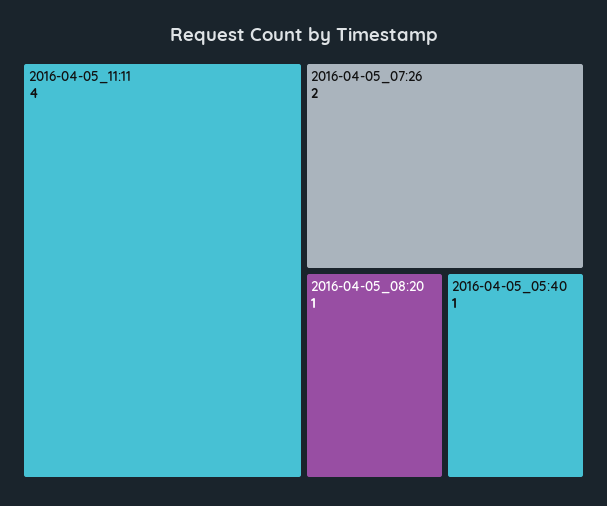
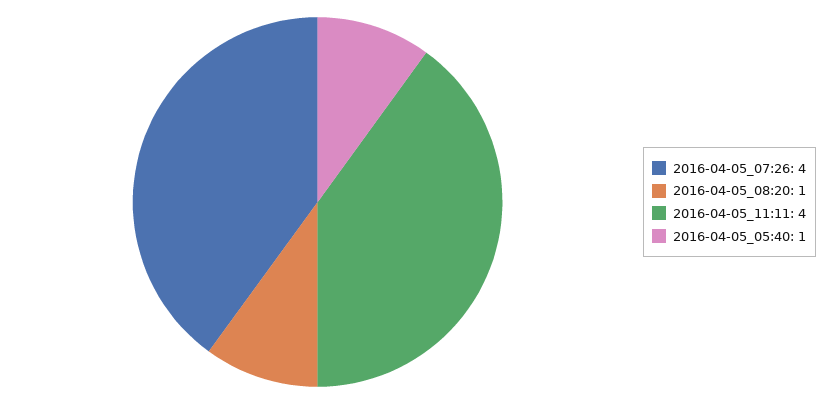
  {
    "2016-04-05_11:11": 4,
-   "2016-04-05_07:26": 2,
+   "2016-04-05_07:26": 4,
    "2016-04-05_08:20": 1,
    "2016-04-05_05:40": 1
  }

